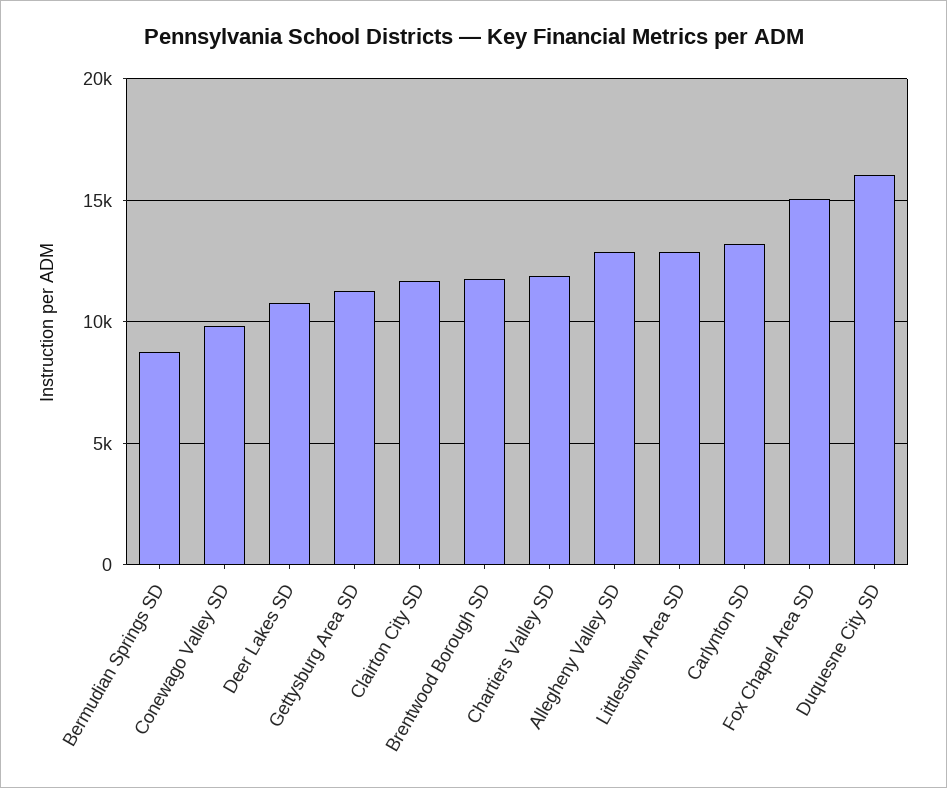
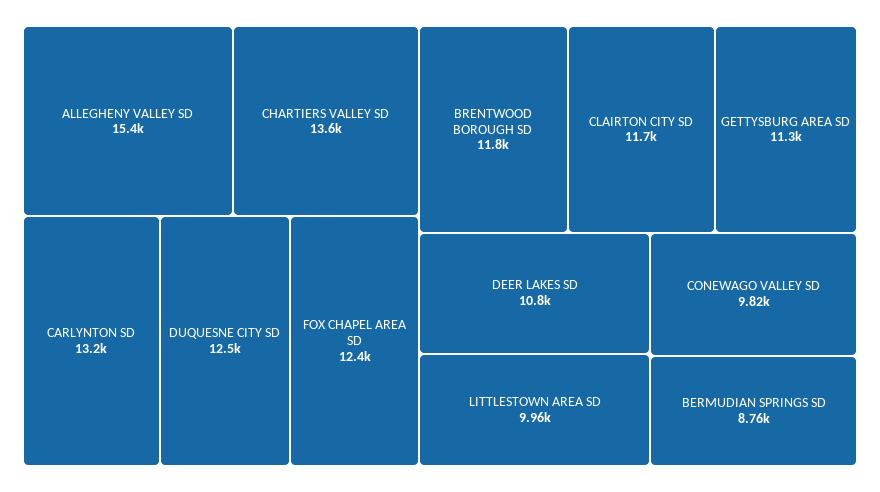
  {
    "Bermudian Springs SD": 8760,
    "Conewago Valley SD": 9820,
    "Deer Lakes SD": 10800,
    "Gettysburg Area SD": 11300,
    "Clairton City SD": 11700,
    "Brentwood Borough SD": 11800,
-   "Chartiers Valley SD": 12000,
+   "Chartiers Valley SD": 13600,
-   "Allegheny Valley SD": 13000,
+   "Allegheny Valley SD": 15400,
-   "Littlestown Area SD": 13000,
+   "Littlestown Area SD": 9960,
    "Carlynton SD": 13200,
-   "Fox Chapel Area SD": 15000,
+   "Fox Chapel Area SD": 12400,
-   "Duquesne City SD": 16000
+   "Duquesne City SD": 12500
  }

